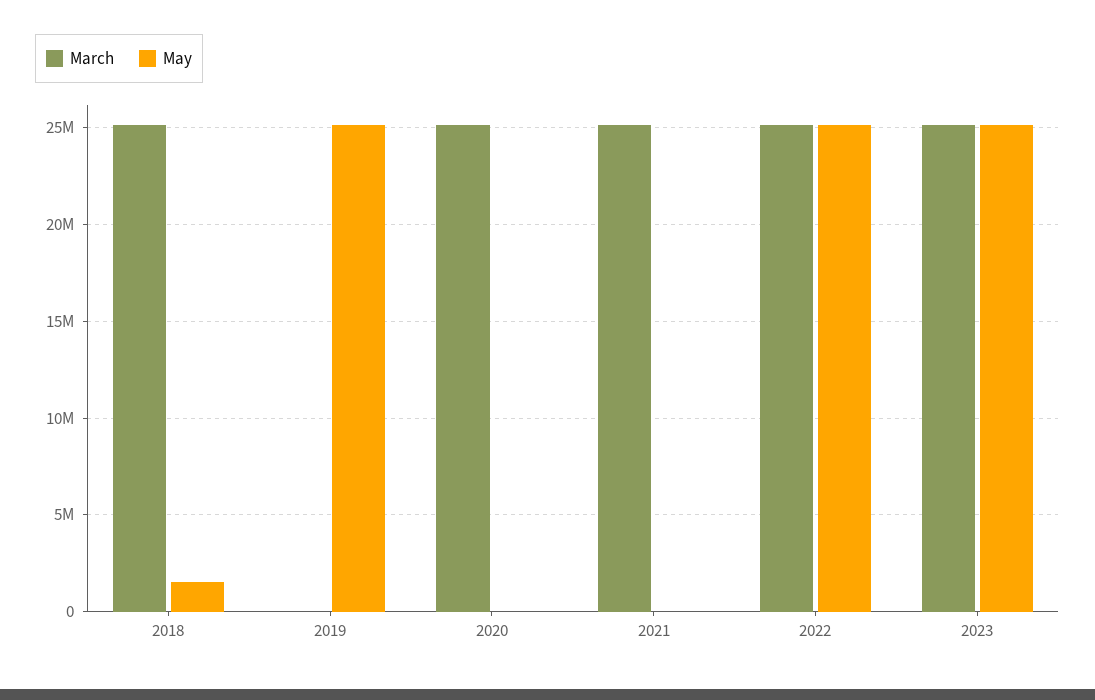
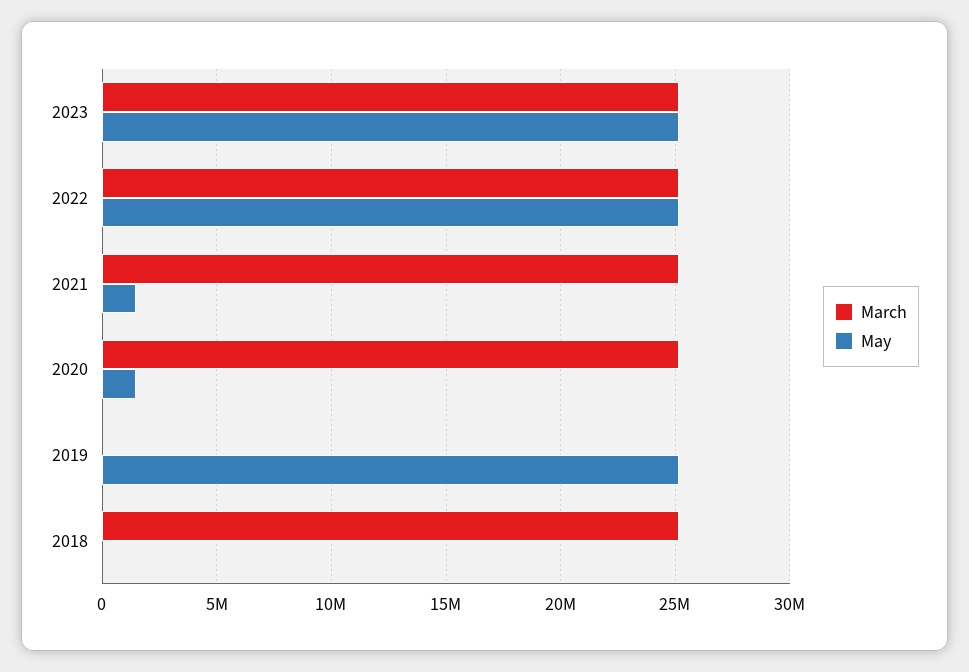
  {
    "March": {
      "2018": 25000000,
      "2019": 0,
      "2020": 25000000,
      "2021": 25000000,
      "2022": 25000000,
      "2023": 25000000
    },
    "May": {
-     "2018": 1500000,
+     "2018": 0,
      "2019": 25000000,
-     "2020": 0,
+     "2020": 1500000,
-     "2021": 0,
+     "2021": 1500000,
      "2022": 25000000,
      "2023": 25000000
    }
  }

